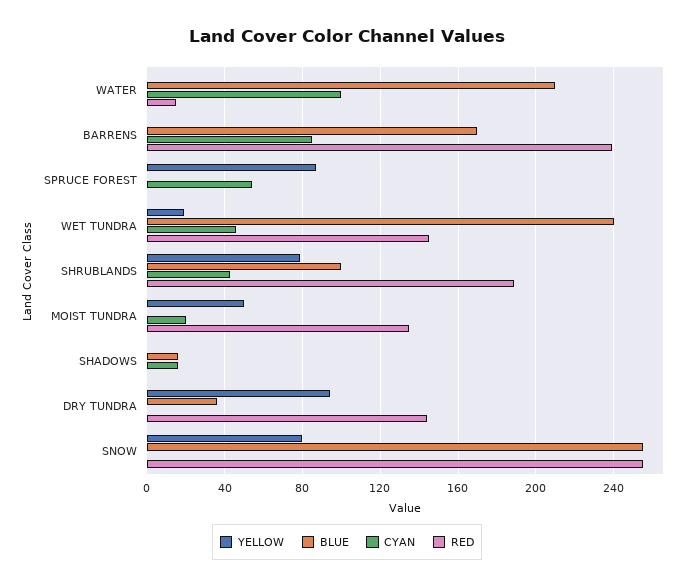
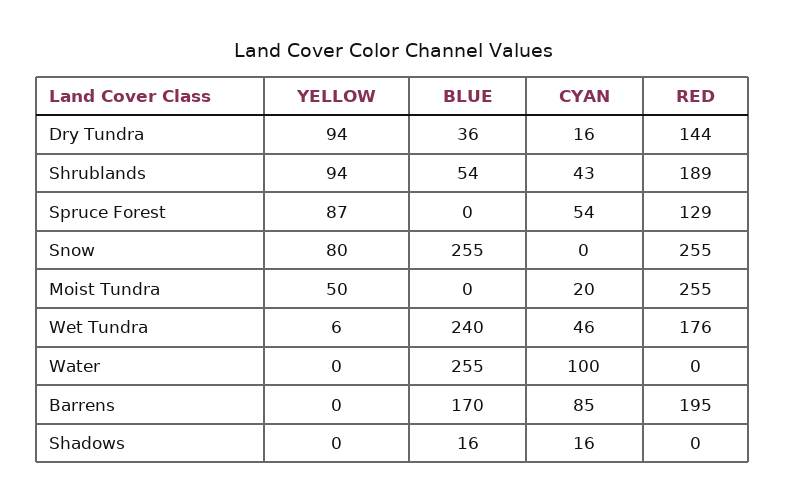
  {
    "YELLOW": {
      "WATER": 0,
      "BARRENS": 0,
      "SPRUCE FOREST": 87,
-     "WET TUNDRA": 20,
+     "WET TUNDRA": 6,
-     "SHRUBLANDS": 80,
+     "SHRUBLANDS": 94,
      "MOIST TUNDRA": 50,
      "SHADOWS": 0,
      "DRY TUNDRA": 94,
      "SNOW": 80
    },
    "BLUE": {
-     "WATER": 210,
+     "WATER": 255,
      "BARRENS": 170,
      "SPRUCE FOREST": 0,
      "WET TUNDRA": 240,
-     "SHRUBLANDS": 100,
+     "SHRUBLANDS": 54,
      "MOIST TUNDRA": 0,
      "SHADOWS": 16,
      "DRY TUNDRA": 36,
      "SNOW": 255
    },
    "CYAN": {
      "WATER": 100,
      "BARRENS": 85,
      "SPRUCE FOREST": 54,
      "WET TUNDRA": 46,
      "SHRUBLANDS": 43,
      "MOIST TUNDRA": 20,
      "SHADOWS": 16,
-     "DRY TUNDRA": 0,
+     "DRY TUNDRA": 16,
      "SNOW": 0
    },
    "RED": {
-     "WATER": 15,
+     "WATER": 0,
-     "BARRENS": 240,
+     "BARRENS": 195,
-     "SPRUCE FOREST": 0,
+     "SPRUCE FOREST": 129,
-     "WET TUNDRA": 145,
+     "WET TUNDRA": 176,
      "SHRUBLANDS": 189,
-     "MOIST TUNDRA": 135,
+     "MOIST TUNDRA": 255,
      "SHADOWS": 0,
      "DRY TUNDRA": 144,
      "SNOW": 255
    }
  }

